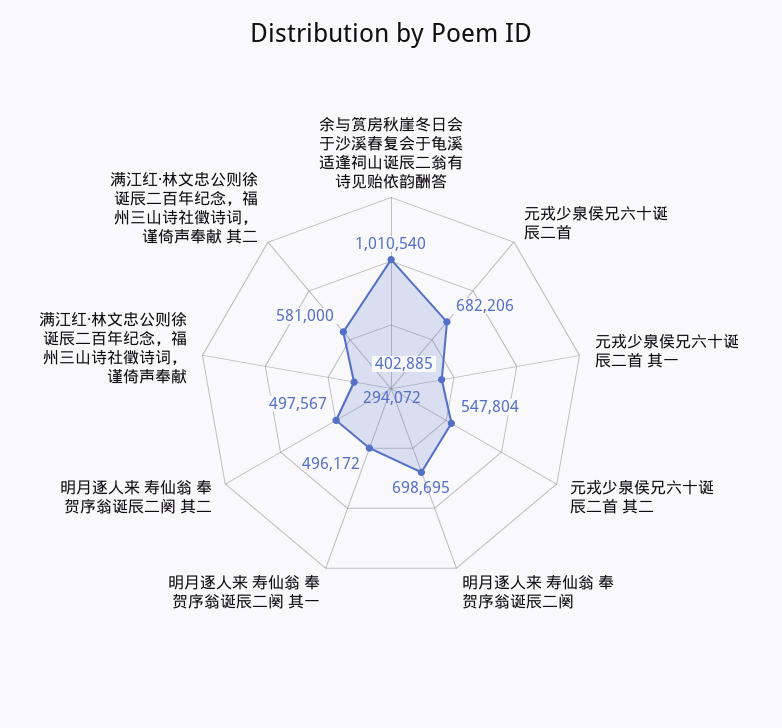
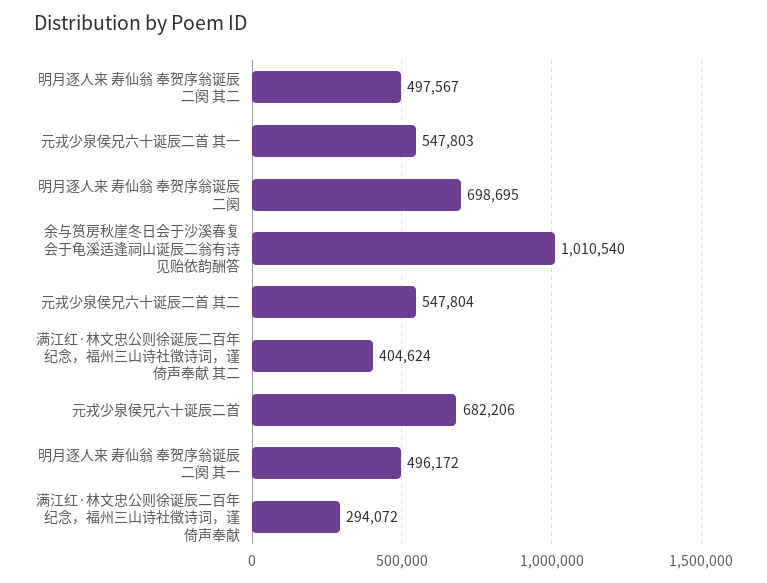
  {
    "余与筼房秋崖冬日会于沙溪春复会于龟溪适逢祠山诞辰二翁有诗见贻依韵酬答": 1010540,
    "元戎少泉侯兄六十诞辰二首": 682206,
-   "元戎少泉侯兄六十诞辰二首 其一": 402885,
+   "元戎少泉侯兄六十诞辰二首 其一": 547803,
    "元戎少泉侯兄六十诞辰二首 其二": 547804,
    "明月逐人来 寿仙翁 奉贺序翁诞辰二阕": 698695,
    "明月逐人来 寿仙翁 奉贺序翁诞辰二阕 其一": 496172,
    "明月逐人来 寿仙翁 奉贺序翁诞辰二阕 其二": 497567,
    "满江红·林文忠公则徐诞辰二百年纪念，福州三山诗社徵诗词，谨倚声奉献": 294072,
-   "满江红·林文忠公则徐诞辰二百年纪念，福州三山诗社徵诗词，谨倚声奉献 其二": 581000
+   "满江红·林文忠公则徐诞辰二百年纪念，福州三山诗社徵诗词，谨倚声奉献 其二": 404624
  }

